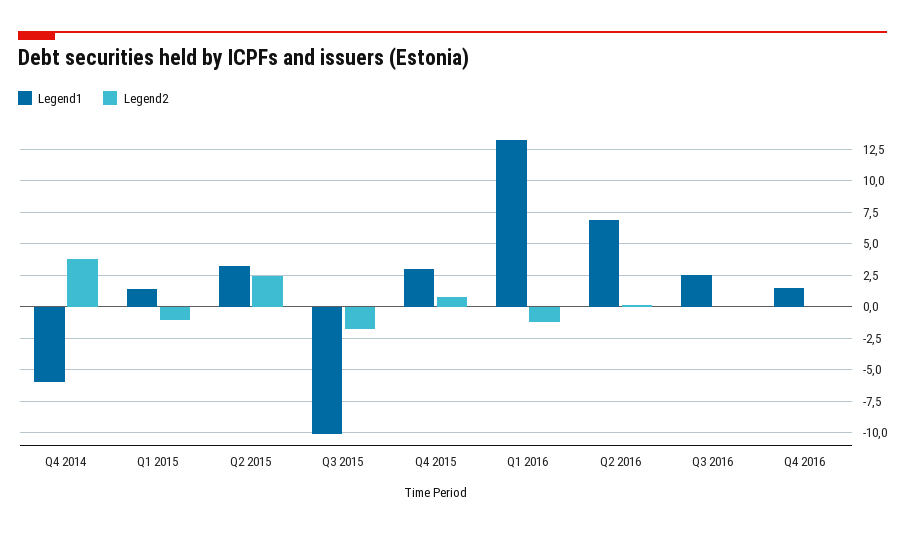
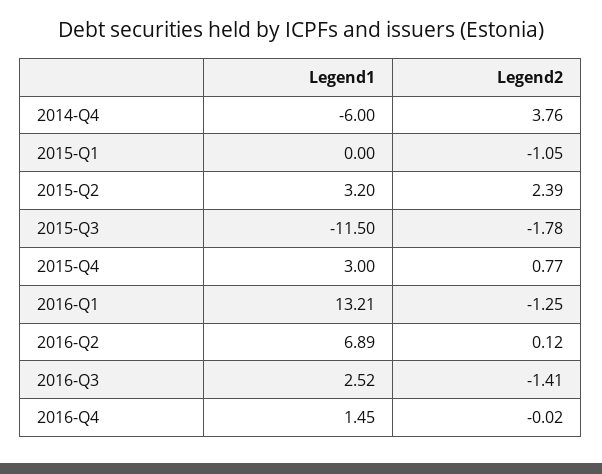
  {
    "Legend1": {
      "Q4 2014": -6,
-     "Q1 2015": 1.5,
+     "Q1 2015": 0,
      "Q2 2015": 3.2,
-     "Q3 2015": -10,
+     "Q3 2015": -11.5,
      "Q4 2015": 3,
      "Q1 2016": 13.21,
      "Q2 2016": 6.89,
      "Q3 2016": 2.52,
      "Q4 2016": 1.45
    },
    "Legend2": {
      "Q4 2014": 3.76,
      "Q1 2015": -1.05,
      "Q2 2015": 2.39,
      "Q3 2015": -1.78,
      "Q4 2015": 0.77,
      "Q1 2016": -1.25,
      "Q2 2016": 0.12,
-     "Q3 2016": 0,
+     "Q3 2016": -1.41,
      "Q4 2016": -0.02
    }
  }

